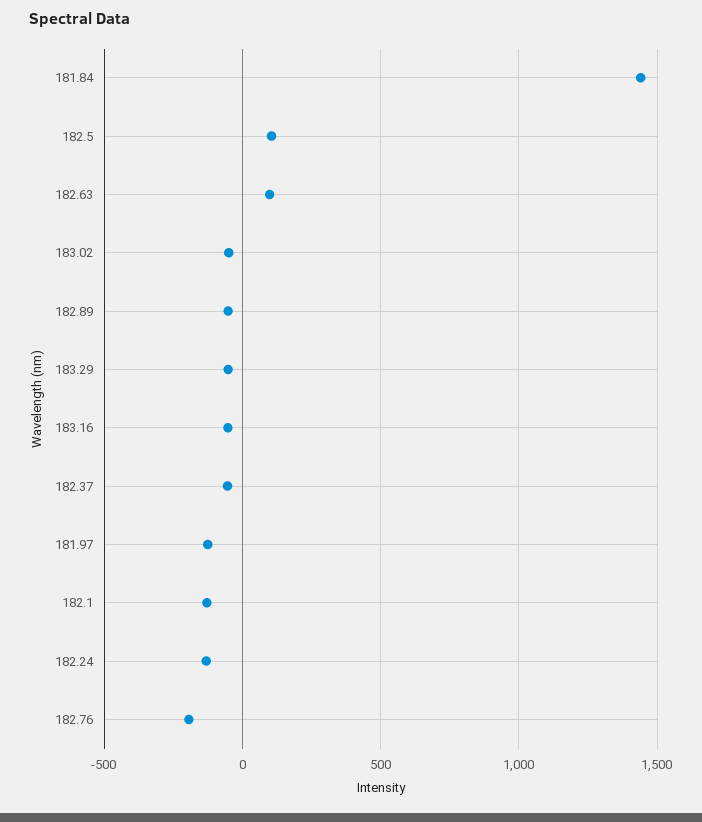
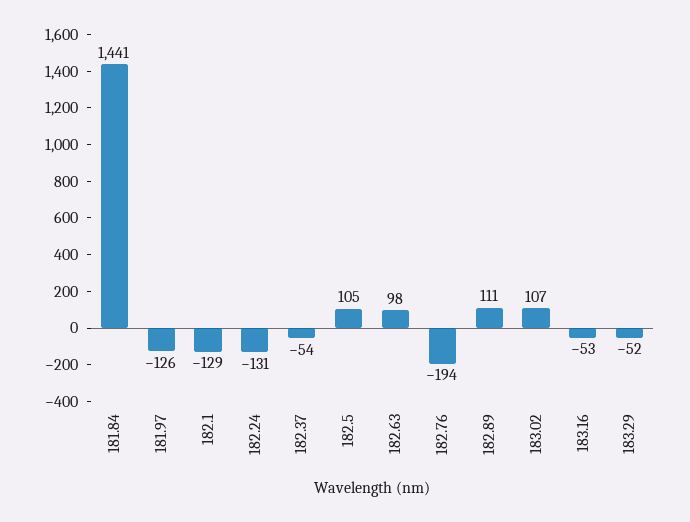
  {
    "181.84": 1441,
    "182.5": 105,
    "182.63": 98,
-   "183.02": -50,
+   "183.02": 107,
-   "182.89": -50,
+   "182.89": 111,
    "183.29": -52,
    "183.16": -53,
    "182.37": -54,
    "181.97": -126,
    "182.1": -129,
    "182.24": -131,
    "182.76": -194
  }

